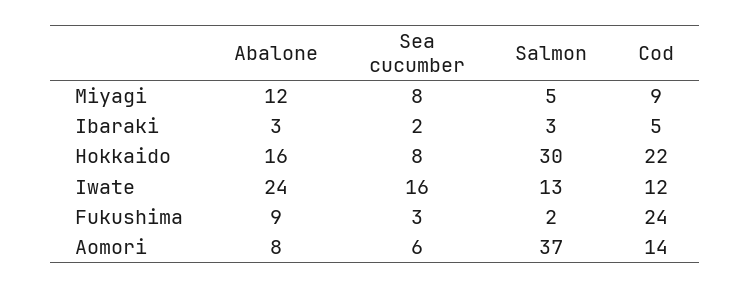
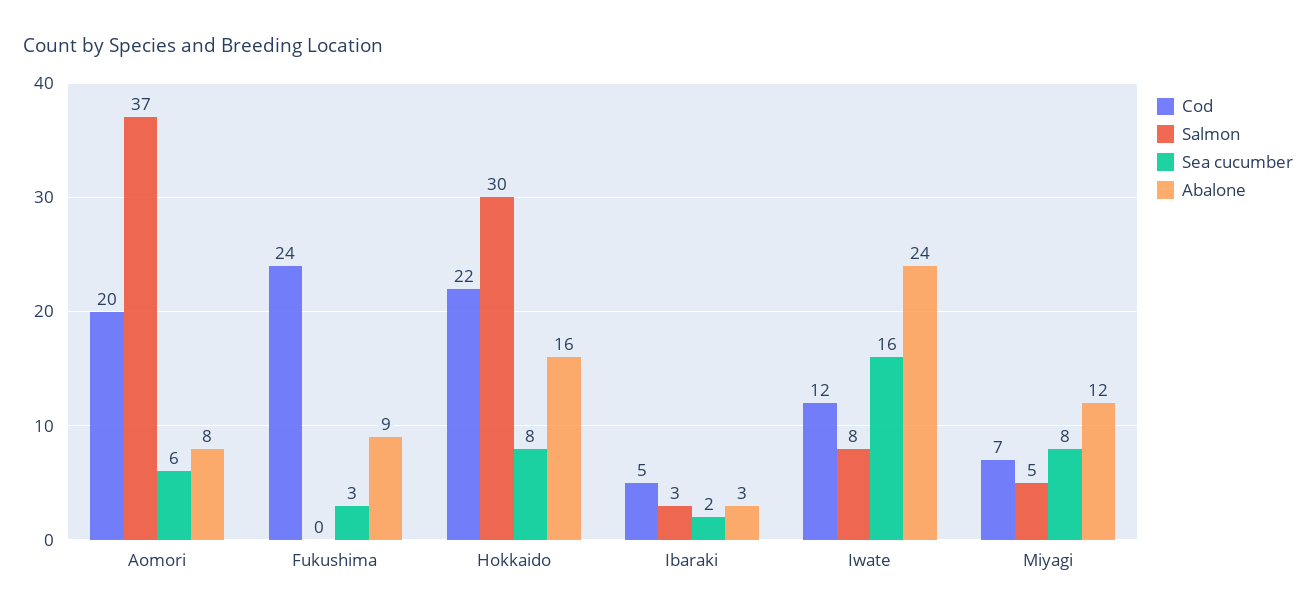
  {
    "Abalone": {
      "Miyagi": 12,
      "Ibaraki": 3,
      "Hokkaido": 16,
      "Iwate": 24,
      "Fukushima": 9,
      "Aomori": 8
    },
    "Sea cucumber": {
      "Miyagi": 8,
      "Ibaraki": 2,
      "Hokkaido": 8,
      "Iwate": 16,
      "Fukushima": 3,
      "Aomori": 6
    },
    "Salmon": {
      "Miyagi": 5,
      "Ibaraki": 3,
      "Hokkaido": 30,
-     "Iwate": 13,
+     "Iwate": 8,
-     "Fukushima": 2,
+     "Fukushima": 0,
      "Aomori": 37
    },
    "Cod": {
-     "Miyagi": 9,
+     "Miyagi": 7,
      "Ibaraki": 5,
      "Hokkaido": 22,
      "Iwate": 12,
      "Fukushima": 24,
-     "Aomori": 14
+     "Aomori": 20
    }
  }

